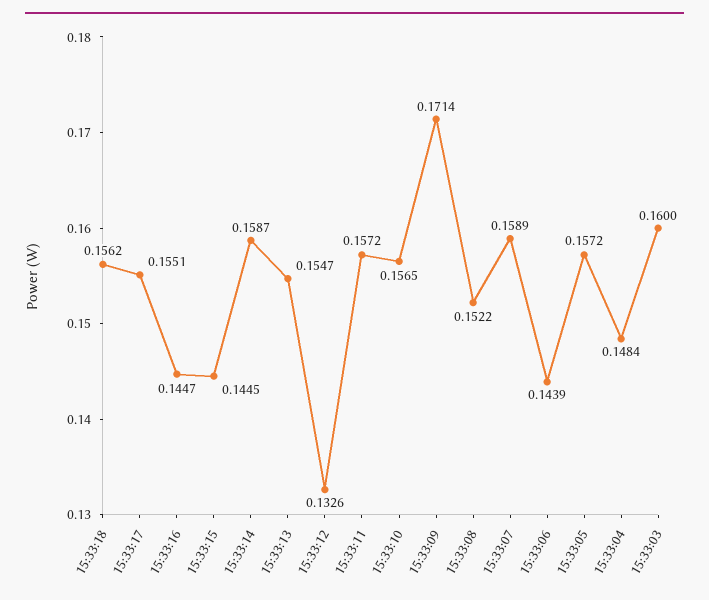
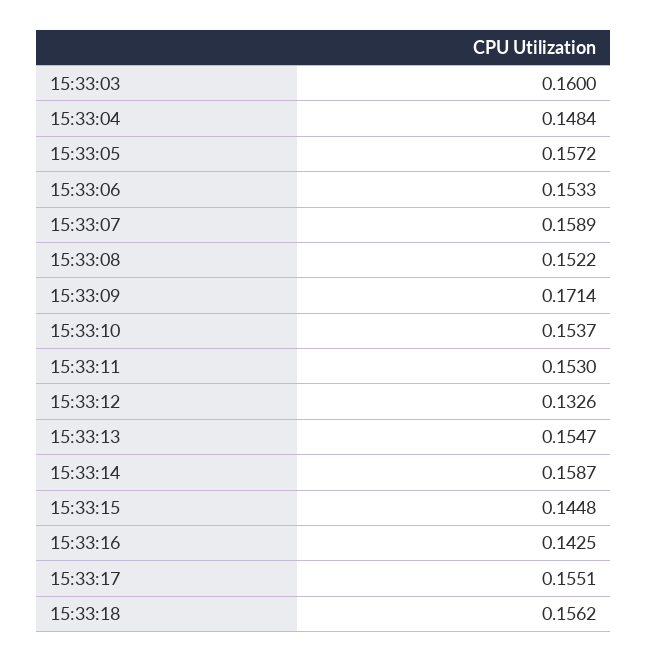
  {
    "15:33:18": 0.1562,
    "15:33:17": 0.1551,
-   "15:33:16": 0.1447,
+   "15:33:16": 0.1425,
-   "15:33:15": 0.1445,
+   "15:33:15": 0.1448,
    "15:33:14": 0.1587,
    "15:33:13": 0.1547,
    "15:33:12": 0.1326,
-   "15:33:11": 0.1572,
+   "15:33:11": 0.153,
-   "15:33:10": 0.1565,
+   "15:33:10": 0.1537,
    "15:33:09": 0.1714,
    "15:33:08": 0.1522,
    "15:33:07": 0.1589,
-   "15:33:06": 0.1439,
+   "15:33:06": 0.1533,
    "15:33:05": 0.1572,
    "15:33:04": 0.1484,
    "15:33:03": 0.16
  }

